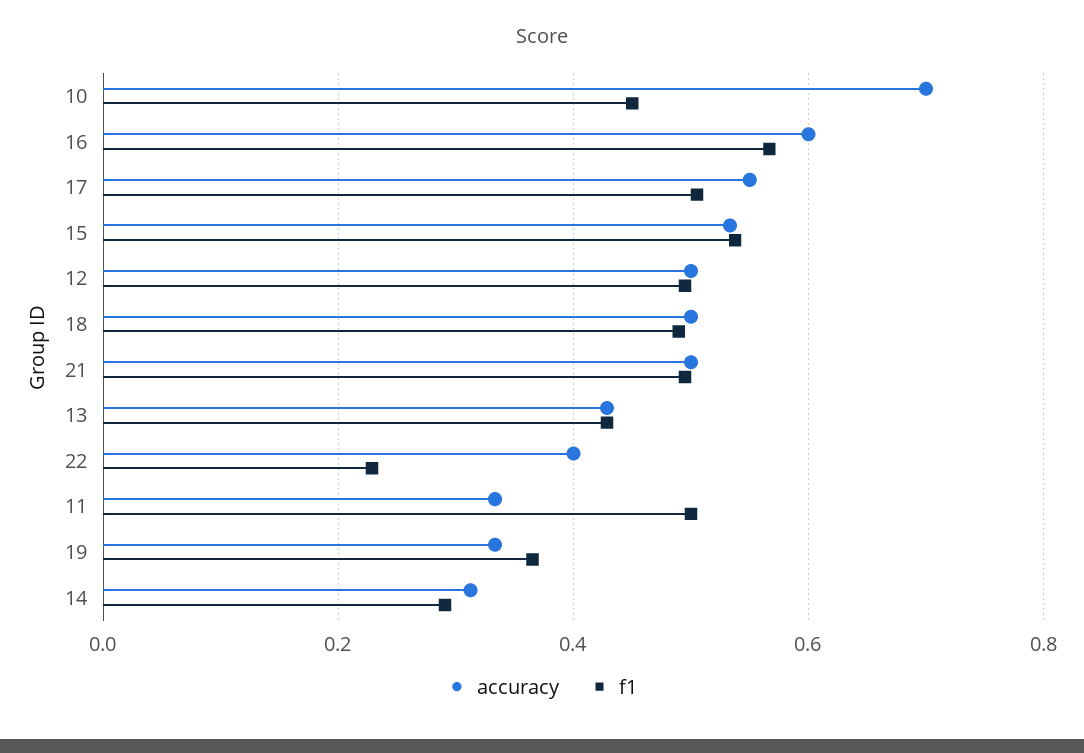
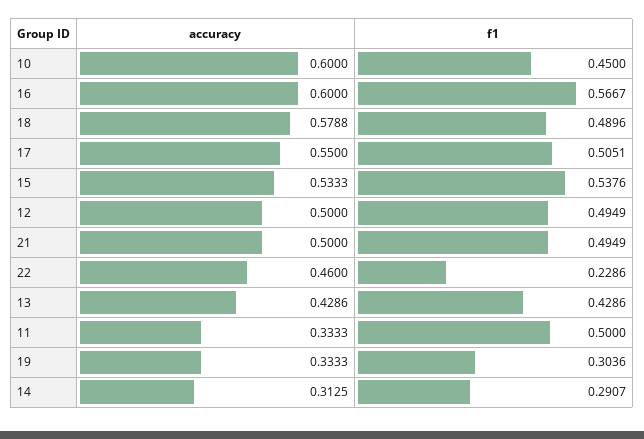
  {
    "accuracy": {
-     "10": 0.7,
+     "10": 0.6,
      "16": 0.6,
      "17": 0.55,
      "15": 0.5333,
      "12": 0.5,
-     "18": 0.5,
+     "18": 0.5788,
      "21": 0.5,
      "13": 0.4286,
-     "22": 0.4,
+     "22": 0.46,
      "11": 0.3333,
      "19": 0.3333,
      "14": 0.3125
    },
    "f1": {
      "10": 0.45,
      "16": 0.5667,
      "17": 0.5051,
      "15": 0.5376,
      "12": 0.4949,
      "18": 0.4896,
      "21": 0.4949,
      "13": 0.4286,
      "22": 0.2286,
      "11": 0.5,
-     "19": 0.36,
+     "19": 0.3036,
      "14": 0.2907
    }
  }

